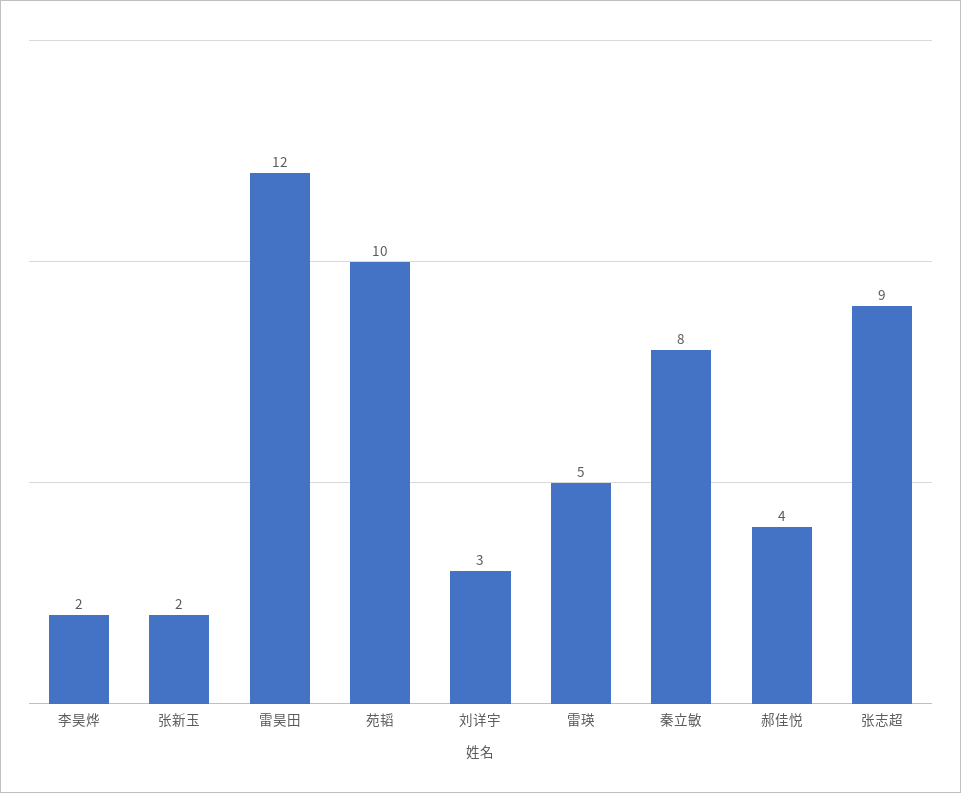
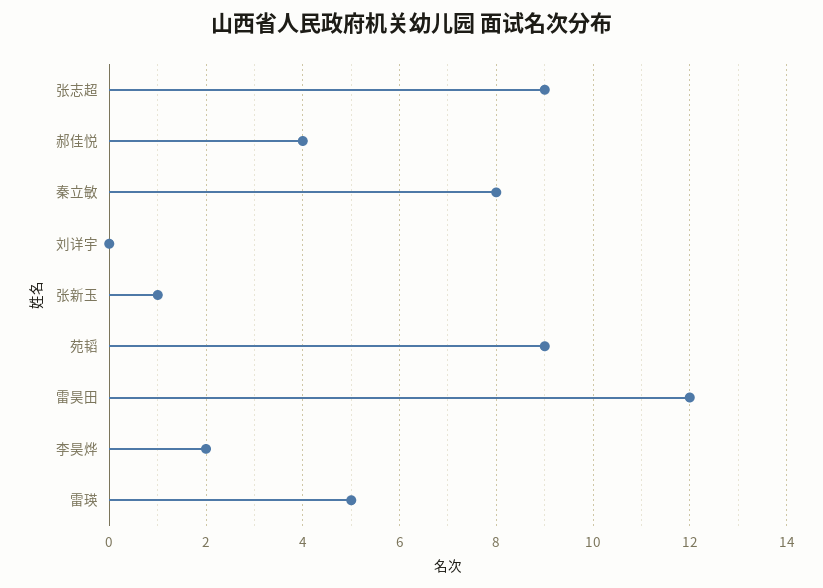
  {
    "李昊烨": 2,
-   "张新玉": 2,
+   "张新玉": 1,
    "雷昊田": 12,
-   "苑韬": 10,
+   "苑韬": 9,
-   "刘详宇": 3,
+   "刘详宇": 0,
    "雷瑛": 5,
    "秦立敏": 8,
    "郝佳悦": 4,
    "张志超": 9
  }

